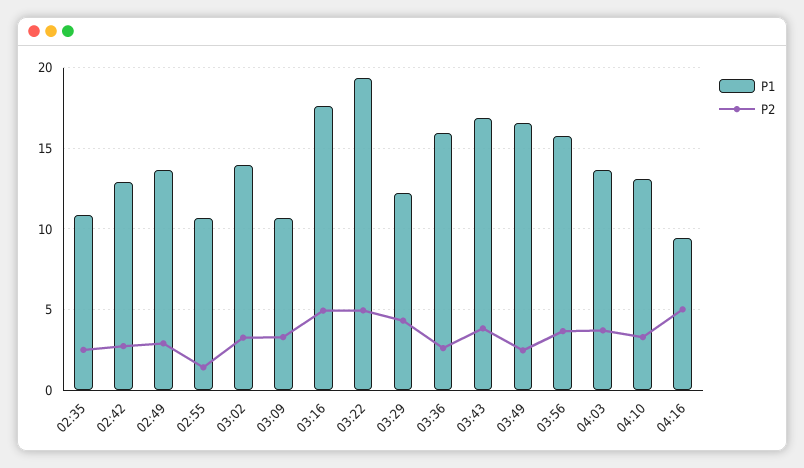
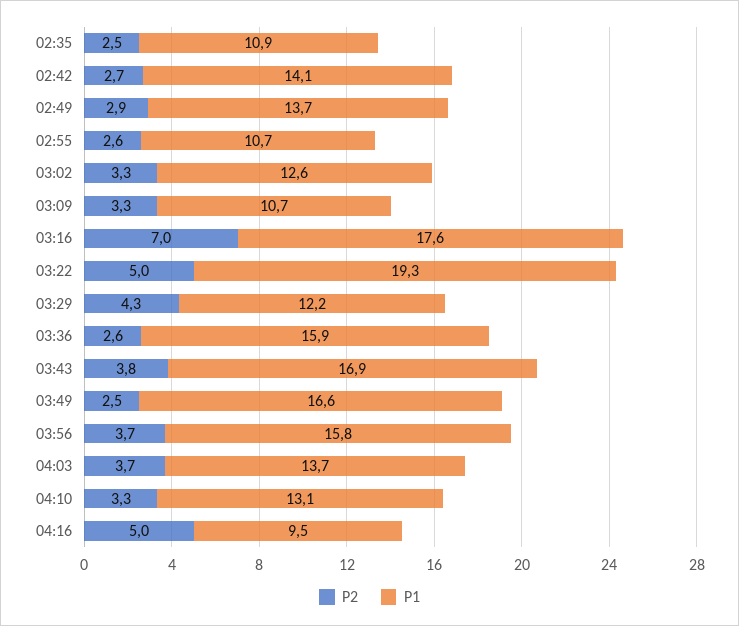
  {
    "P1": {
      "02:35": 10.9,
-     "02:42": 13,
+     "02:42": 14.1,
      "02:49": 13.7,
      "02:55": 10.7,
-     "03:02": 14,
+     "03:02": 12.6,
      "03:09": 10.7,
      "03:16": 17.6,
      "03:22": 19.3,
      "03:29": 12.2,
      "03:36": 15.9,
      "03:43": 16.9,
      "03:49": 16.6,
      "03:56": 15.8,
      "04:03": 13.7,
      "04:10": 13.1,
      "04:16": 9.5
    },
    "P2": {
      "02:35": 2.5,
      "02:42": 2.7,
      "02:49": 2.9,
-     "02:55": 1.5,
+     "02:55": 2.6,
      "03:02": 3.3,
      "03:09": 3.3,
-     "03:16": 5,
+     "03:16": 7,
      "03:22": 5,
      "03:29": 4.3,
      "03:36": 2.6,
      "03:43": 3.8,
      "03:49": 2.5,
      "03:56": 3.7,
      "04:03": 3.7,
      "04:10": 3.3,
      "04:16": 5
    }
  }

